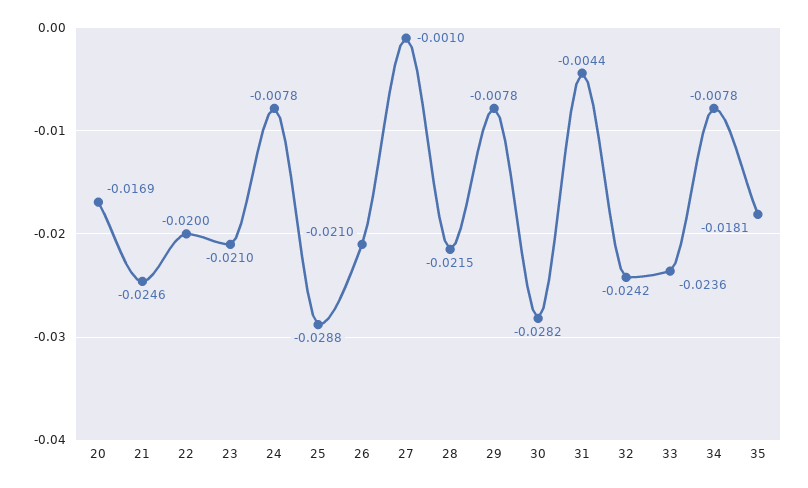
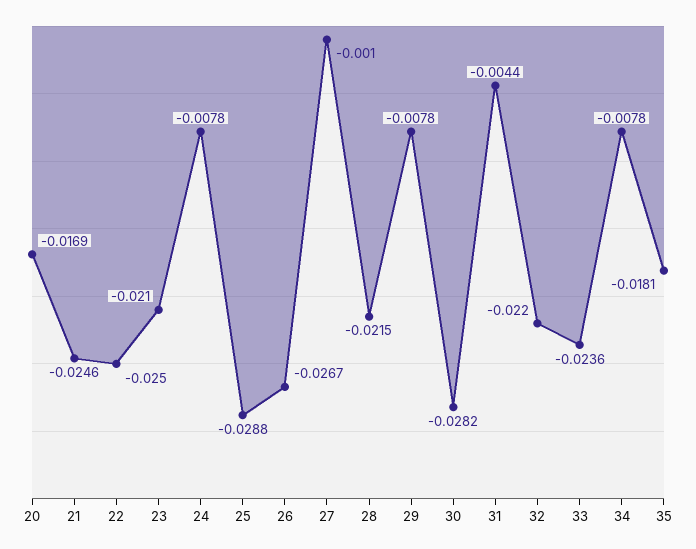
  {
    "20": -0.0169,
    "21": -0.0246,
-   "22": -0.02,
+   "22": -0.025,
    "23": -0.021,
    "24": -0.0078,
    "25": -0.0288,
-   "26": -0.021,
+   "26": -0.0267,
    "27": -0.001,
    "28": -0.0215,
    "29": -0.0078,
    "30": -0.0282,
    "31": -0.0044,
-   "32": -0.0242,
+   "32": -0.022,
    "33": -0.0236,
    "34": -0.0078,
    "35": -0.0181
  }

